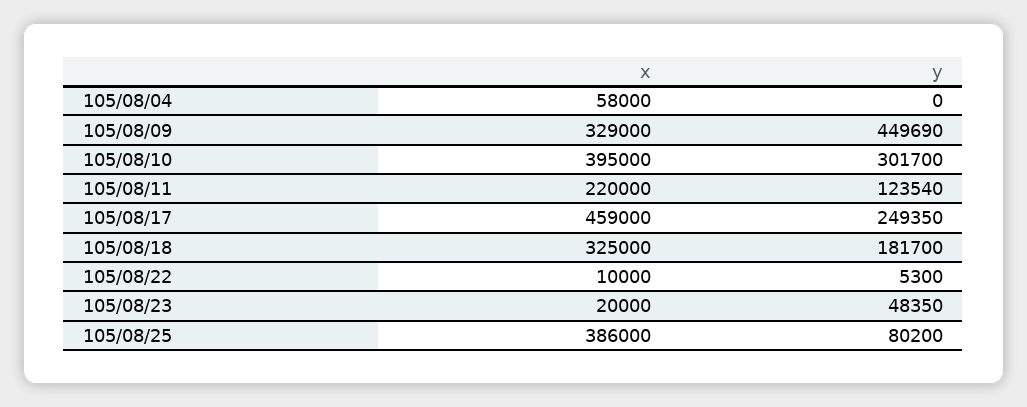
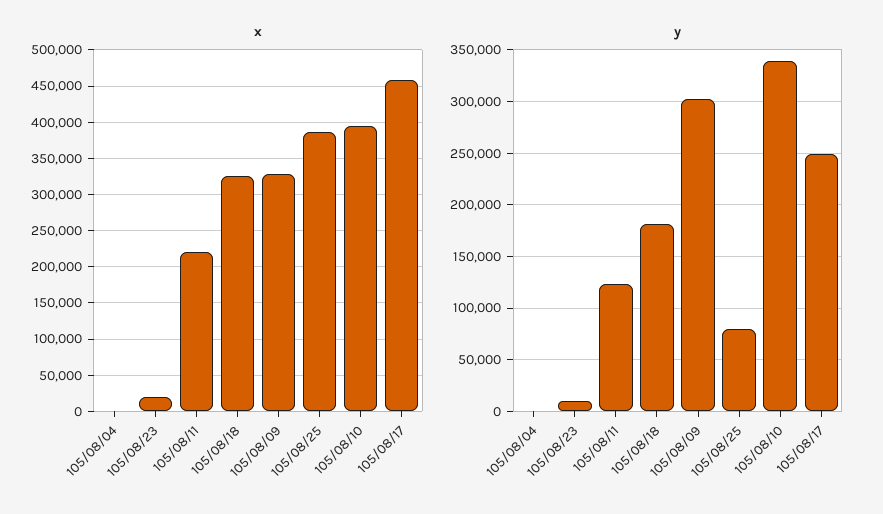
  {
    "x": {
-     "105/08/04": 58000,
+     "105/08/04": 0,
      "105/08/09": 329000,
      "105/08/10": 395000,
      "105/08/11": 220000,
      "105/08/17": 459000,
      "105/08/18": 325000,
-     "105/08/22": 10000,
      "105/08/23": 20000,
      "105/08/25": 386000
    },
    "y": {
      "105/08/04": 0,
-     "105/08/09": 449690,
+     "105/08/09": 300000,
-     "105/08/10": 301700,
+     "105/08/10": 340000,
      "105/08/11": 123540,
      "105/08/17": 249350,
      "105/08/18": 181700,
-     "105/08/22": 5300,
-     "105/08/23": 48350,
+     "105/08/23": 10000,
      "105/08/25": 80200
    }
  }

